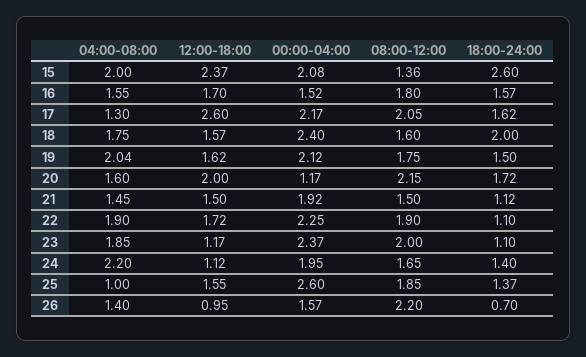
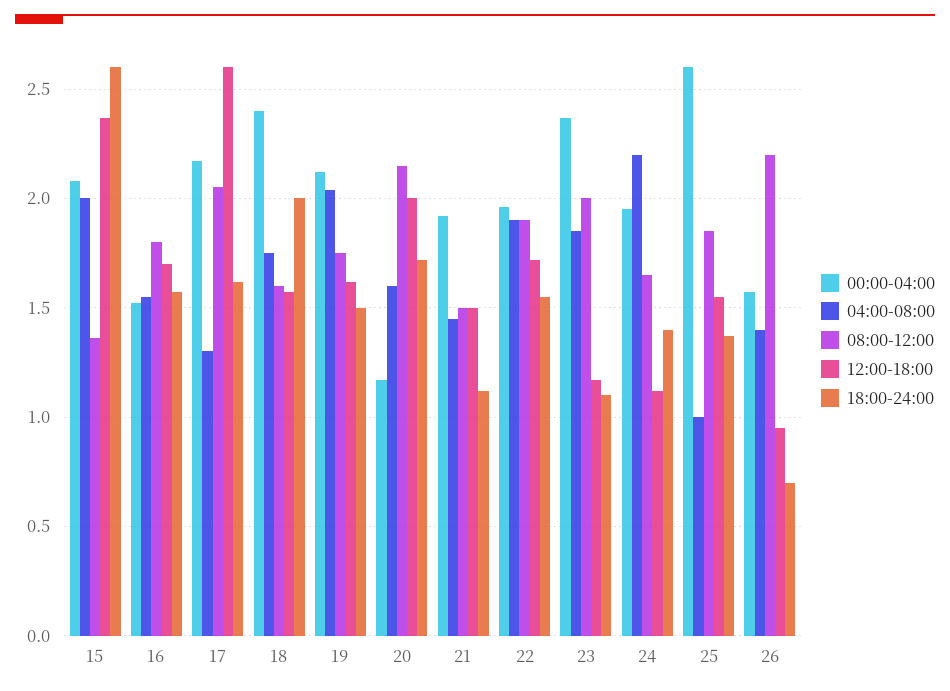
  {
    "04:00-08:00": {
      "15": 2,
      "16": 1.55,
      "17": 1.3,
      "18": 1.75,
      "19": 2.04,
      "20": 1.6,
      "21": 1.45,
      "22": 1.9,
      "23": 1.85,
      "24": 2.2,
      "25": 1,
      "26": 1.4
    },
    "12:00-18:00": {
      "15": 2.37,
      "16": 1.7,
      "17": 2.6,
      "18": 1.57,
      "19": 1.62,
      "20": 2,
      "21": 1.5,
      "22": 1.72,
      "23": 1.17,
      "24": 1.12,
      "25": 1.55,
      "26": 0.95
    },
    "00:00-04:00": {
      "15": 2.08,
      "16": 1.52,
      "17": 2.17,
      "18": 2.4,
      "19": 2.12,
      "20": 1.17,
      "21": 1.92,
-     "22": 2.25,
+     "22": 1.95,
      "23": 2.37,
      "24": 1.95,
      "25": 2.6,
      "26": 1.57
    },
    "08:00-12:00": {
      "15": 1.36,
      "16": 1.8,
      "17": 2.05,
      "18": 1.6,
      "19": 1.75,
      "20": 2.15,
      "21": 1.5,
      "22": 1.9,
      "23": 2,
      "24": 1.65,
      "25": 1.85,
      "26": 2.2
    },
    "18:00-24:00": {
      "15": 2.6,
      "16": 1.57,
      "17": 1.62,
      "18": 2,
      "19": 1.5,
      "20": 1.72,
      "21": 1.12,
-     "22": 1.1,
+     "22": 1.55,
      "23": 1.1,
      "24": 1.4,
      "25": 1.37,
      "26": 0.7
    }
  }

